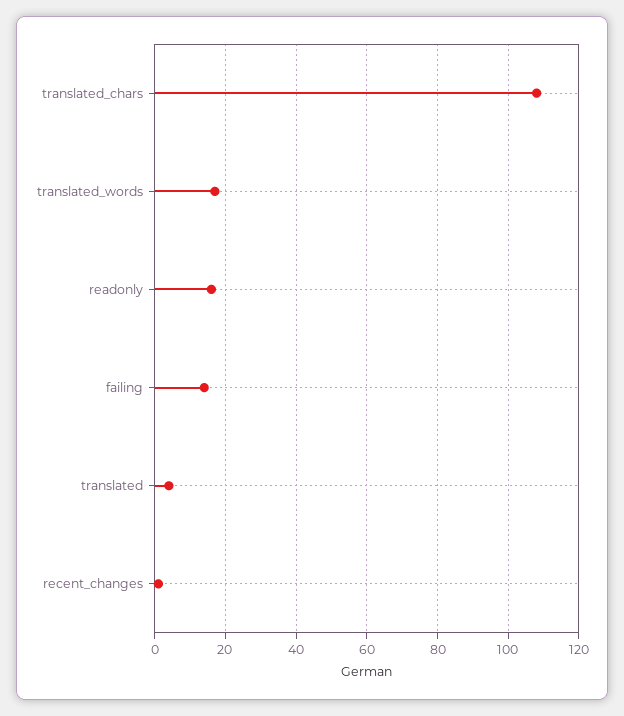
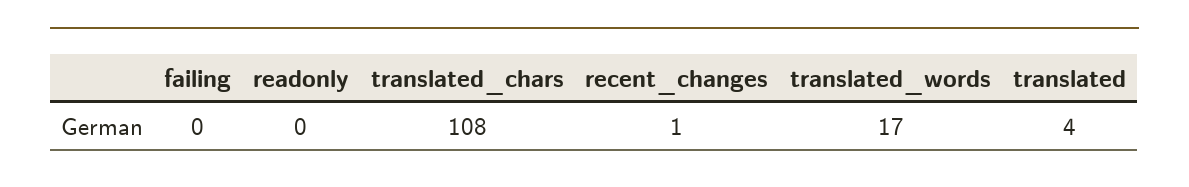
  {
    "translated_chars": 108,
    "translated_words": 17,
-   "readonly": 15,
+   "readonly": 0,
-   "failing": 15,
+   "failing": 0,
    "translated": 4,
    "recent_changes": 1
  }

